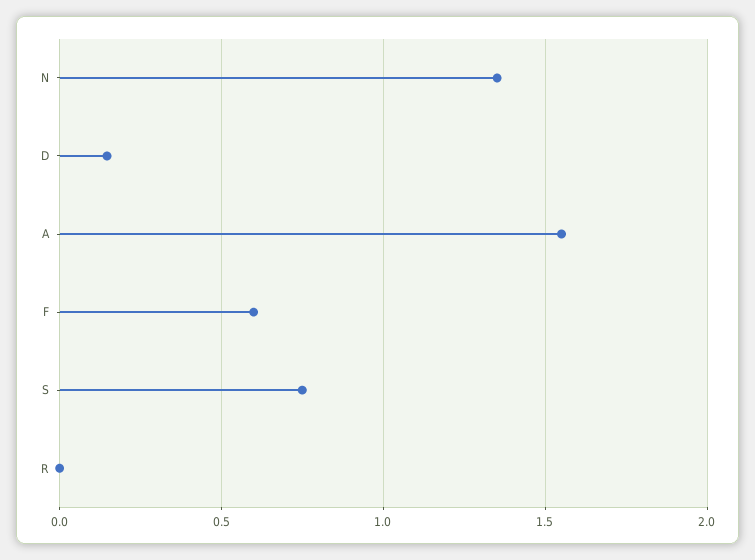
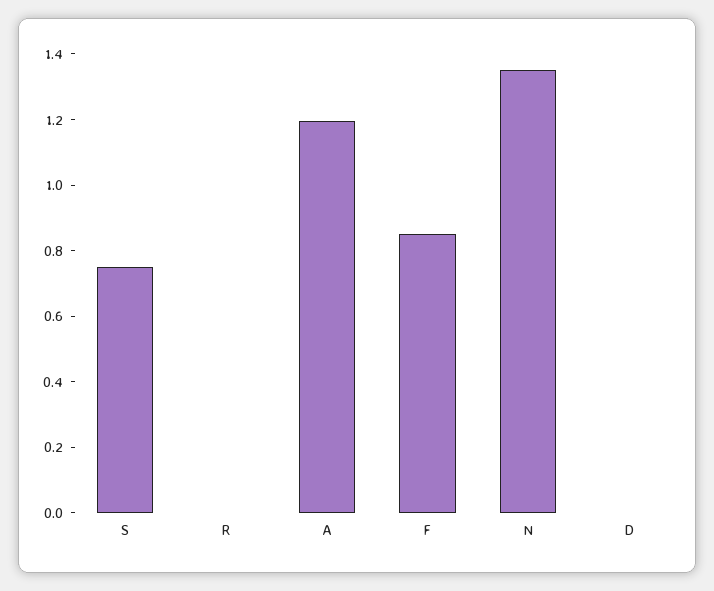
  {
    "N": 1.35,
-   "D": 0.15,
+   "D": 0,
-   "A": 1.55,
+   "A": 1.2,
-   "F": 0.6,
+   "F": 0.85,
    "S": 0.75,
    "R": 0
  }

